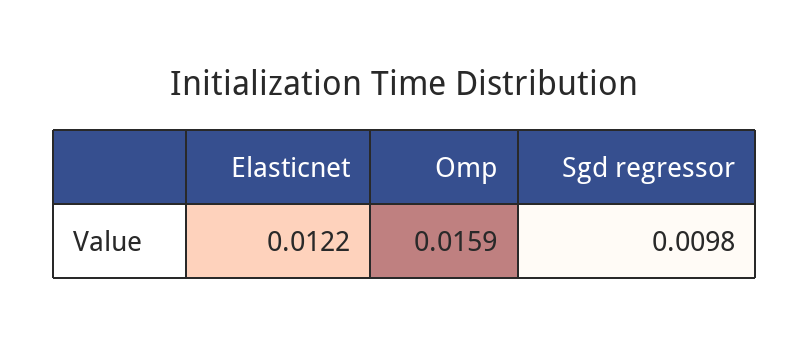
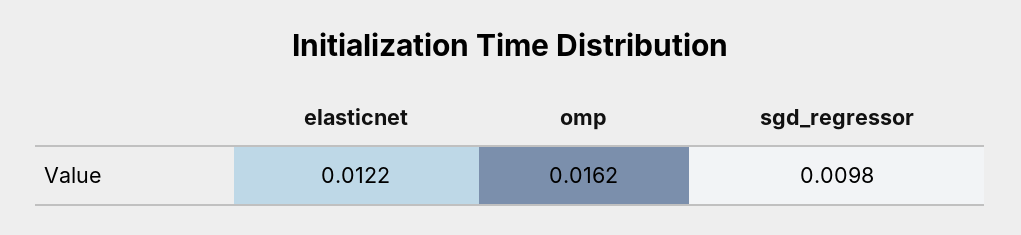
  {
    "Elasticnet": 0.0122,
-   "Omp": 0.0159,
+   "Omp": 0.0162,
    "Sgd regressor": 0.0098
  }

